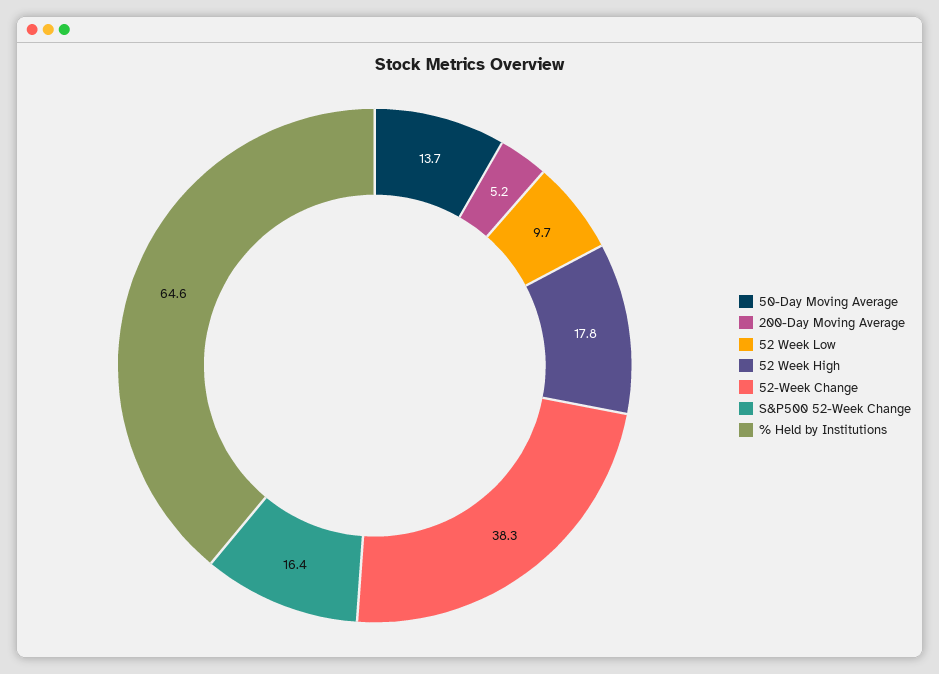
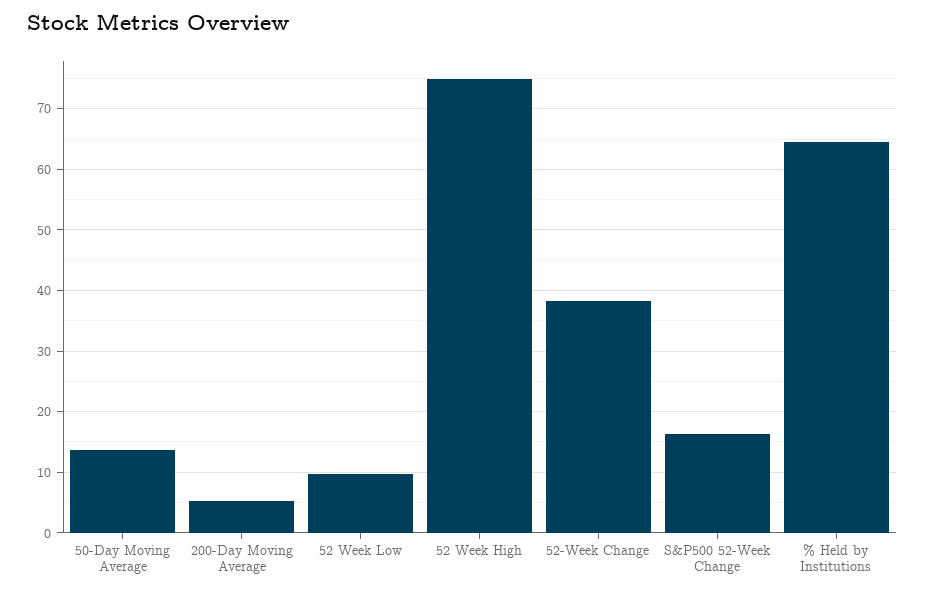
  {
    "50-Day Moving Average": 13.7,
    "200-Day Moving Average": 5.2,
    "52 Week Low": 9.7,
-   "52 Week High": 17.8,
+   "52 Week High": 75,
    "52-Week Change": 38.3,
    "S&P500 52-Week Change": 16.4,
    "% Held by Institutions": 64.6
  }

